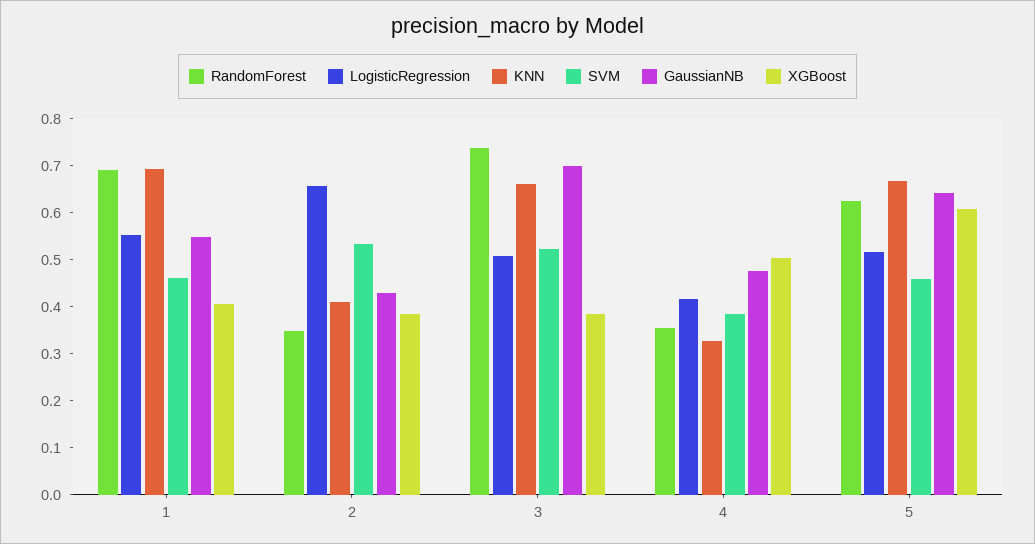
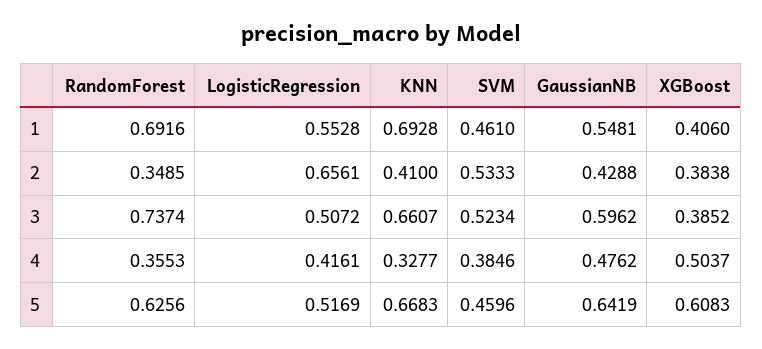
  {
    "RandomForest": {
      "1": 0.6916,
      "2": 0.3485,
      "3": 0.7374,
      "4": 0.3553,
      "5": 0.6256
    },
    "LogisticRegression": {
      "1": 0.5528,
      "2": 0.6561,
      "3": 0.5072,
      "4": 0.4161,
      "5": 0.5169
    },
    "KNN": {
      "1": 0.6928,
      "2": 0.41,
      "3": 0.6607,
      "4": 0.3277,
      "5": 0.6683
    },
    "SVM": {
      "1": 0.461,
      "2": 0.5333,
      "3": 0.5234,
      "4": 0.3846,
      "5": 0.4596
    },
    "GaussianNB": {
      "1": 0.5481,
      "2": 0.4288,
-     "3": 0.7,
+     "3": 0.5962,
      "4": 0.4762,
      "5": 0.6419
    },
    "XGBoost": {
      "1": 0.406,
      "2": 0.3838,
      "3": 0.3852,
      "4": 0.5037,
      "5": 0.6083
    }
  }

